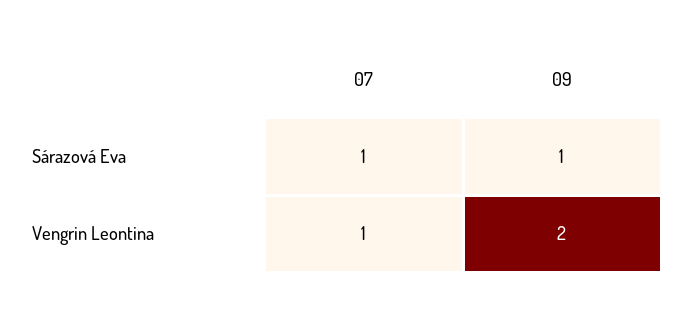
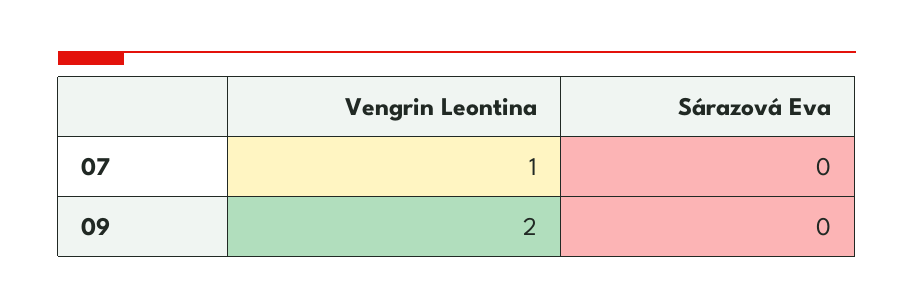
  {
    "07": {
-     "Sárazová Eva": 1,
+     "Sárazová Eva": 0,
      "Vengrin Leontina": 1
    },
    "09": {
-     "Sárazová Eva": 1,
+     "Sárazová Eva": 0,
      "Vengrin Leontina": 2
    }
  }

